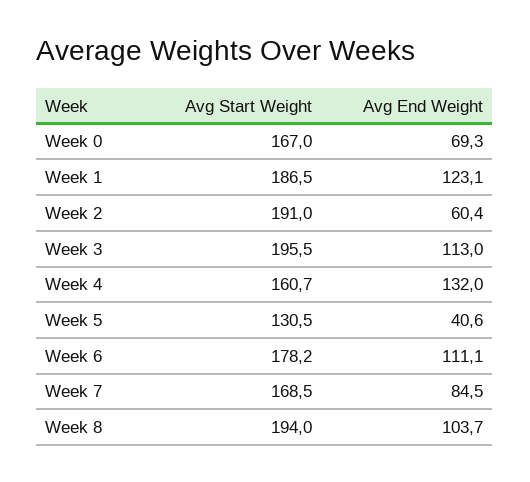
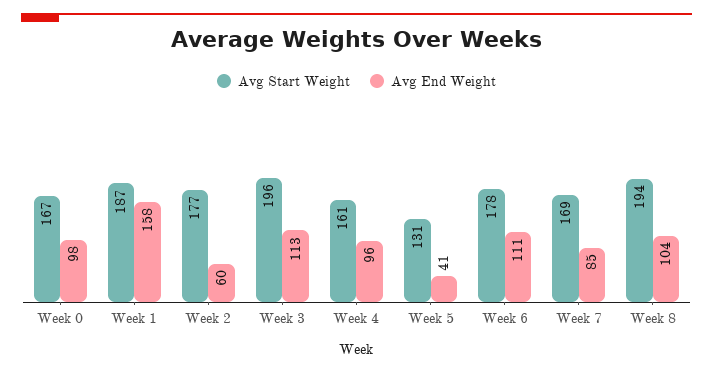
  {
    "Avg Start Weight": {
      "Week 0": 167,
      "Week 1": 186.5,
-     "Week 2": 191,
+     "Week 2": 177,
      "Week 3": 195.5,
      "Week 4": 160.7,
      "Week 5": 130.5,
      "Week 6": 178.2,
      "Week 7": 168.5,
      "Week 8": 194
    },
    "Avg End Weight": {
-     "Week 0": 69.3,
+     "Week 0": 98,
-     "Week 1": 123.1,
+     "Week 1": 158,
      "Week 2": 60.4,
      "Week 3": 113,
-     "Week 4": 132,
+     "Week 4": 96,
      "Week 5": 40.6,
      "Week 6": 111.1,
      "Week 7": 84.5,
      "Week 8": 103.7
    }
  }

